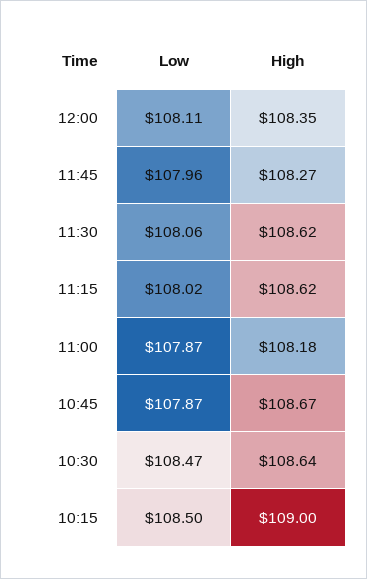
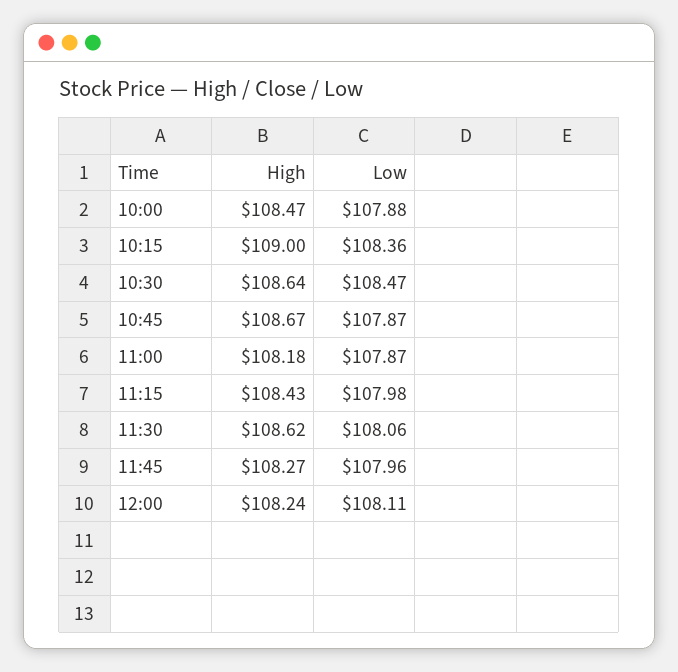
  {
    "Low": {
      "12:00": 108.11,
      "11:45": 107.96,
      "11:30": 108.06,
-     "11:15": 108.02,
+     "11:15": 107.98,
      "11:00": 107.87,
      "10:45": 107.87,
      "10:30": 108.47,
-     "10:15": 108.5
+     "10:15": 108.36,
+     "10:00": 107.88
    },
    "High": {
-     "12:00": 108.35,
+     "12:00": 108.24,
      "11:45": 108.27,
      "11:30": 108.62,
-     "11:15": 108.62,
+     "11:15": 108.43,
      "11:00": 108.18,
      "10:45": 108.67,
      "10:30": 108.64,
-     "10:15": 109
+     "10:15": 109,
+     "10:00": 108.47
    }
  }

